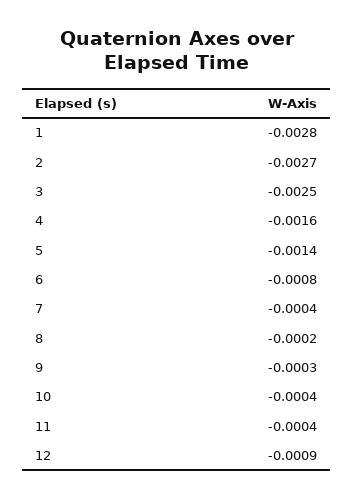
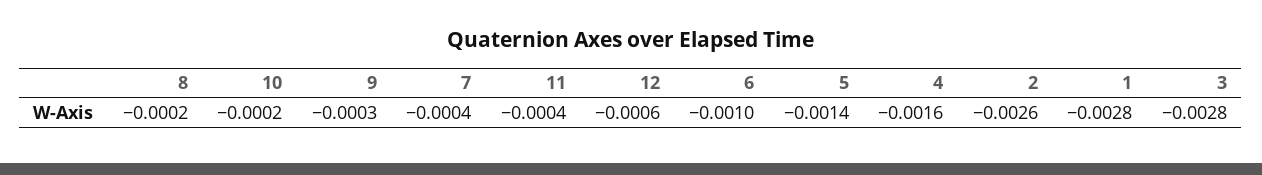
  {
    "1": -0.0028,
-   "2": -0.0027,
+   "2": -0.0026,
-   "3": -0.0025,
+   "3": -0.0028,
    "4": -0.0016,
    "5": -0.0014,
-   "6": -0.0008,
+   "6": -0.001,
    "7": -0.0004,
    "8": -0.0002,
    "9": -0.0003,
-   "10": -0.0004,
+   "10": -0.0002,
    "11": -0.0004,
-   "12": -0.0009
+   "12": -0.0006
  }

